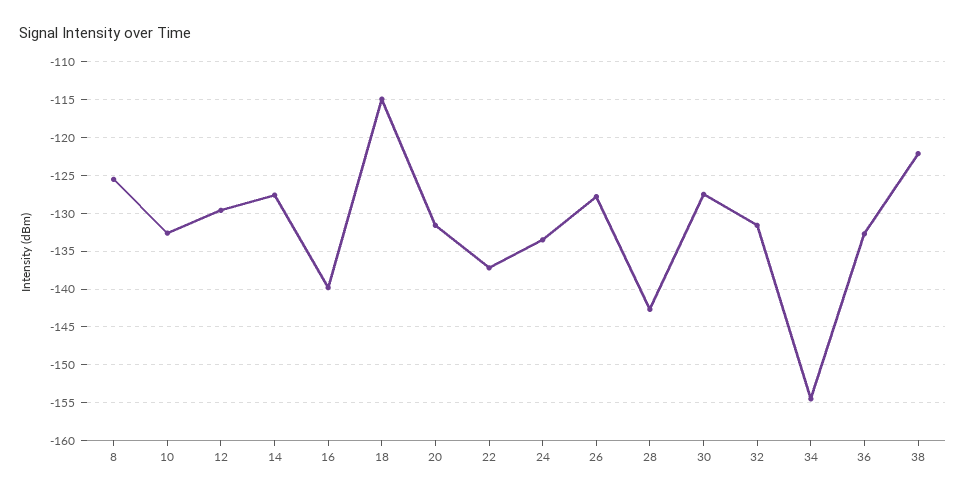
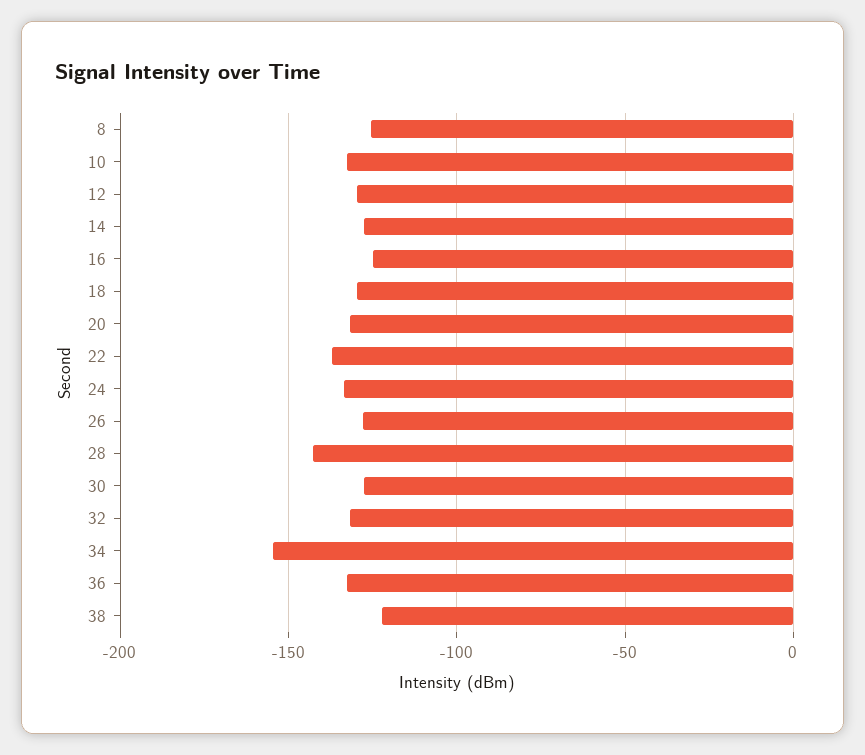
  {
    "8": -126,
    "10": -133,
    "12": -130,
    "14": -128,
-   "16": -140,
+   "16": -125,
-   "18": -115,
+   "18": -130,
    "20": -132,
    "22": -137,
    "24": -134,
    "26": -128,
    "28": -143,
    "30": -128,
    "32": -132,
    "34": -155,
    "36": -133,
    "38": -122
  }

